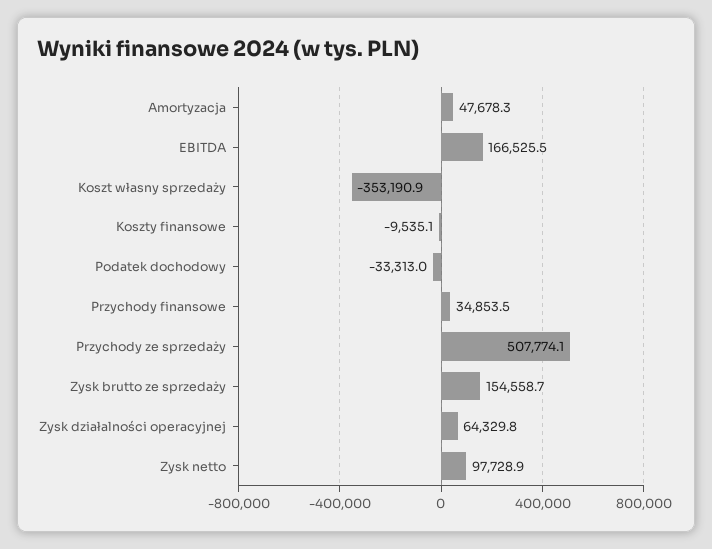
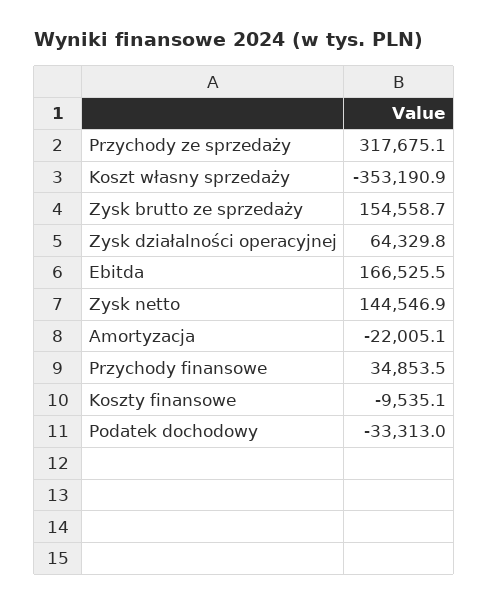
  {
-   "Amortyzacja": 47678.3,
+   "Amortyzacja": -22005.1,
    "EBITDA": 166525.5,
    "Koszt własny sprzedaży": -353190.9,
    "Koszty finansowe": -9535.1,
    "Podatek dochodowy": -33313,
    "Przychody finansowe": 34853.5,
-   "Przychody ze sprzedaży": 507774.1,
+   "Przychody ze sprzedaży": 317675.1,
    "Zysk brutto ze sprzedaży": 154558.7,
    "Zysk działalności operacyjnej": 64329.8,
-   "Zysk netto": 97728.9
+   "Zysk netto": 144546.9
  }

